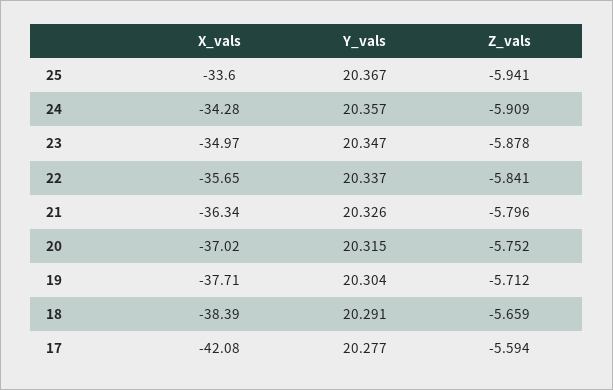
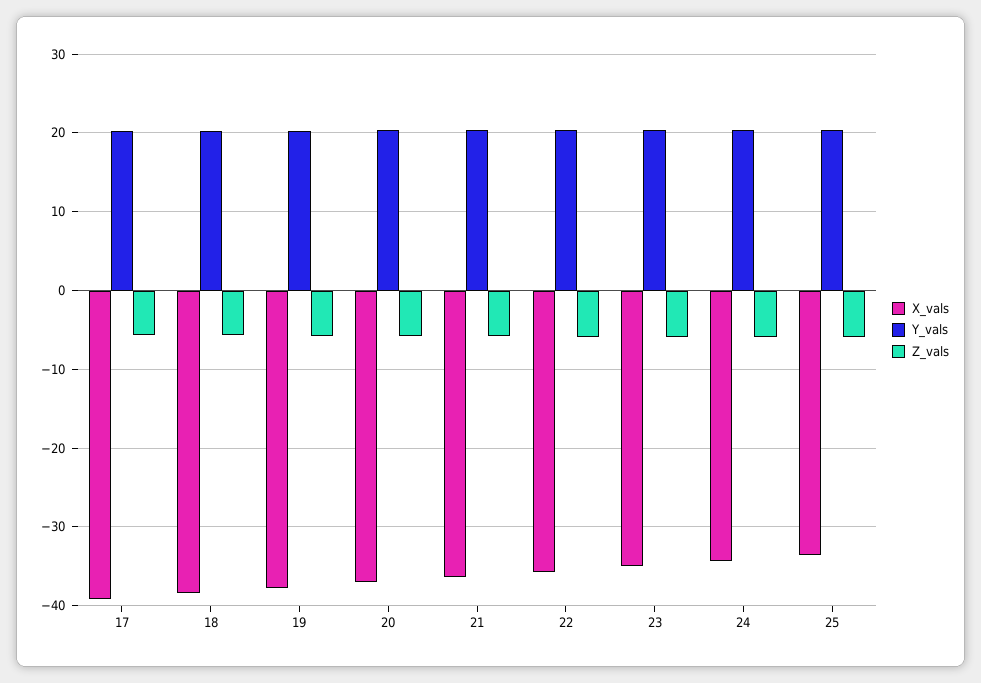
  {
    "X_vals": {
      "25": -33.6,
      "24": -34.28,
      "23": -34.97,
      "22": -35.65,
      "21": -36.34,
      "20": -37.02,
      "19": -37.71,
      "18": -38.39,
-     "17": -42.08
+     "17": -39
    },
    "Y_vals": {
      "25": 20.367,
      "24": 20.357,
      "23": 20.347,
      "22": 20.337,
      "21": 20.326,
      "20": 20.315,
      "19": 20.304,
      "18": 20.291,
      "17": 20.277
    },
    "Z_vals": {
      "25": -5.941,
      "24": -5.909,
      "23": -5.878,
      "22": -5.841,
      "21": -5.796,
      "20": -5.752,
      "19": -5.712,
      "18": -5.659,
      "17": -5.594
    }
  }

